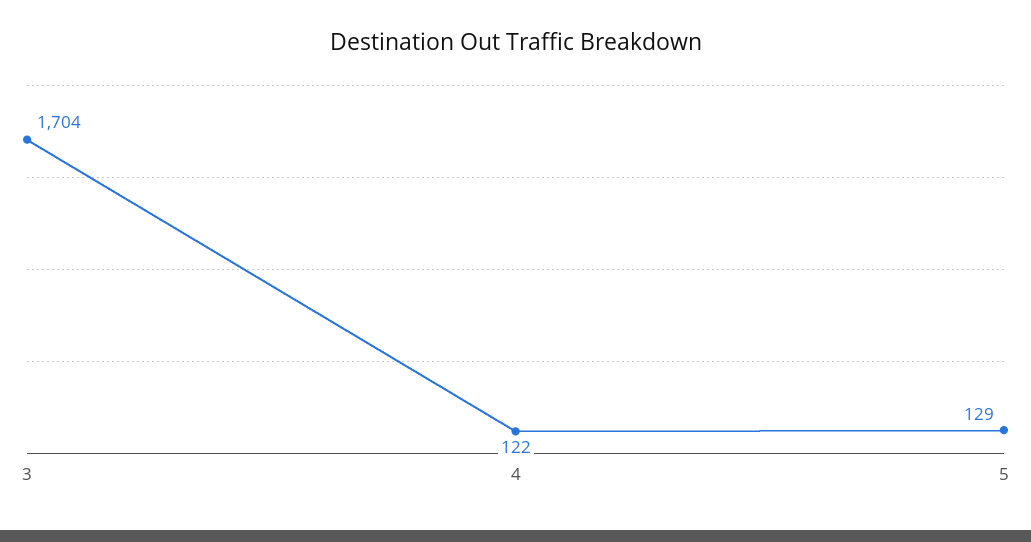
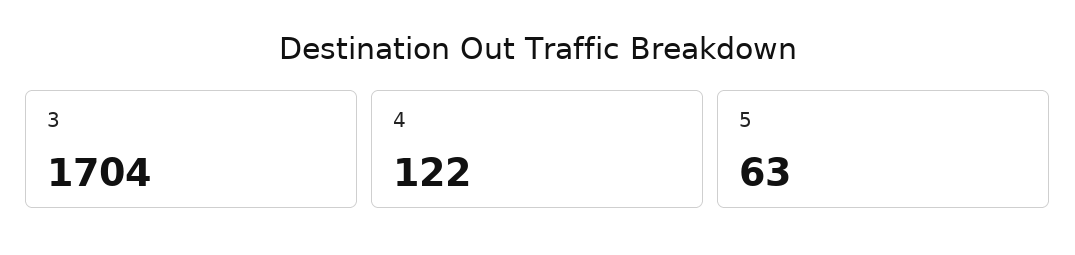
  {
    "3": 1704,
    "4": 122,
-   "5": 129
+   "5": 63
  }

